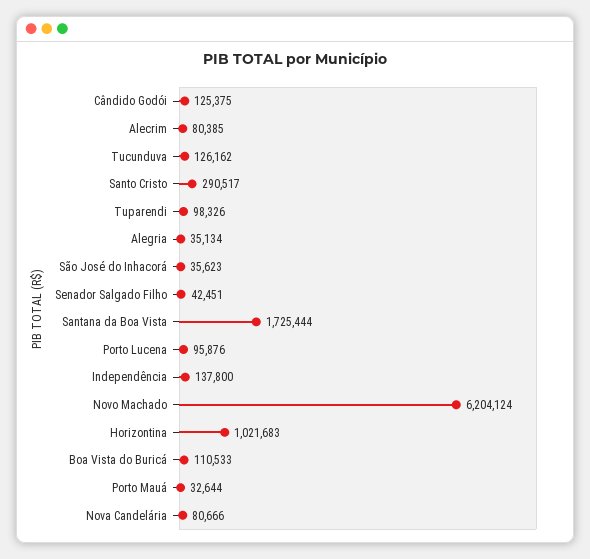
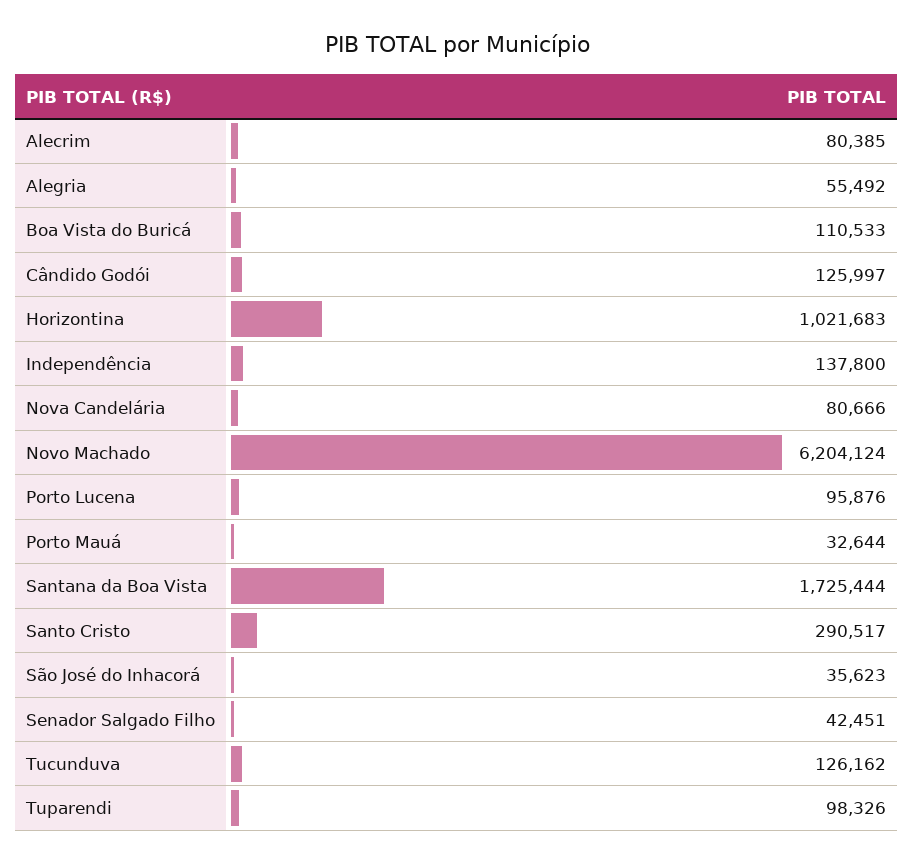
  {
-   "Cândido Godói": 125375,
+   "Cândido Godói": 125997,
    "Alecrim": 80385,
    "Tucunduva": 126162,
    "Santo Cristo": 290517,
    "Tuparendi": 98326,
-   "Alegria": 35134,
+   "Alegria": 55492,
    "São José do Inhacorá": 35623,
    "Senador Salgado Filho": 42451,
    "Santana da Boa Vista": 1725444,
    "Porto Lucena": 95876,
    "Independência": 137800,
    "Novo Machado": 6204124,
    "Horizontina": 1021683,
    "Boa Vista do Buricá": 110533,
    "Porto Mauá": 32644,
    "Nova Candelária": 80666
  }

